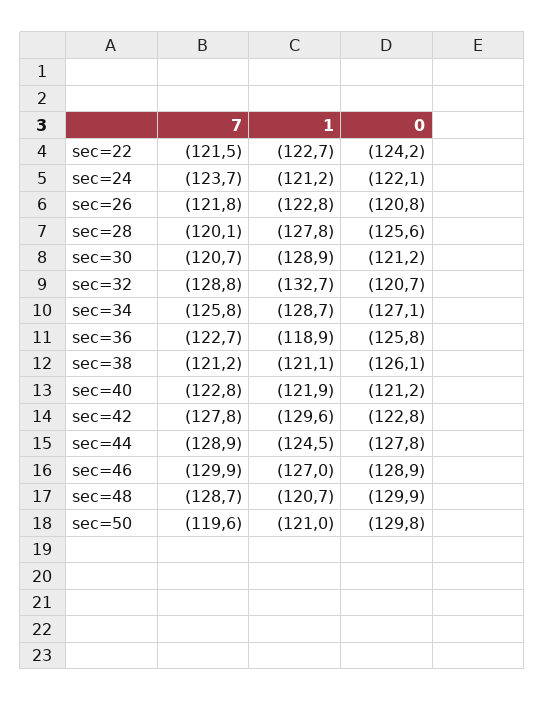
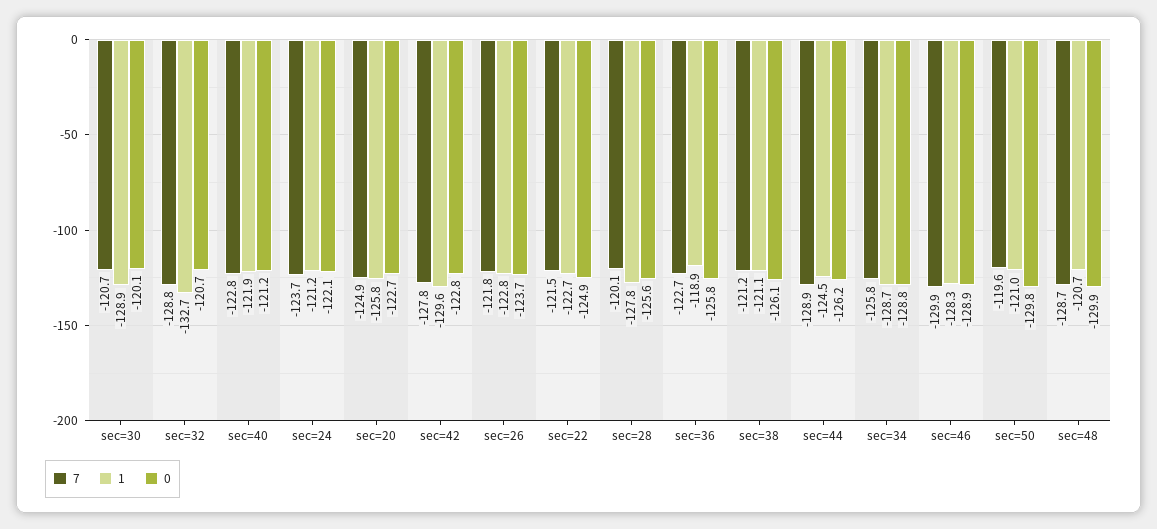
  {
    "7": {
      "sec=22": -121.5,
      "sec=24": -123.7,
      "sec=26": -121.8,
      "sec=28": -120.1,
      "sec=30": -120.7,
      "sec=32": -128.8,
      "sec=34": -125.8,
      "sec=36": -122.7,
      "sec=38": -121.2,
      "sec=40": -122.8,
      "sec=42": -127.8,
      "sec=44": -128.9,
      "sec=46": -129.9,
      "sec=48": -128.7,
-     "sec=50": -119.6
+     "sec=50": -119.6,
+     "sec=20": -124.9
    },
    "1": {
      "sec=22": -122.7,
      "sec=24": -121.2,
      "sec=26": -122.8,
      "sec=28": -127.8,
      "sec=30": -128.9,
      "sec=32": -132.7,
      "sec=34": -128.7,
      "sec=36": -118.9,
      "sec=38": -121.1,
      "sec=40": -121.9,
      "sec=42": -129.6,
      "sec=44": -124.5,
-     "sec=46": -127,
+     "sec=46": -128.3,
      "sec=48": -120.7,
-     "sec=50": -121
+     "sec=50": -121,
+     "sec=20": -125.8
    },
    "0": {
-     "sec=22": -124.2,
+     "sec=22": -124.9,
      "sec=24": -122.1,
-     "sec=26": -120.8,
+     "sec=26": -123.7,
      "sec=28": -125.6,
-     "sec=30": -121.2,
+     "sec=30": -120.1,
      "sec=32": -120.7,
-     "sec=34": -127.1,
+     "sec=34": -128.8,
      "sec=36": -125.8,
      "sec=38": -126.1,
      "sec=40": -121.2,
      "sec=42": -122.8,
-     "sec=44": -127.8,
+     "sec=44": -126.2,
      "sec=46": -128.9,
      "sec=48": -129.9,
-     "sec=50": -129.8
+     "sec=50": -129.8,
+     "sec=20": -122.7
    }
  }

